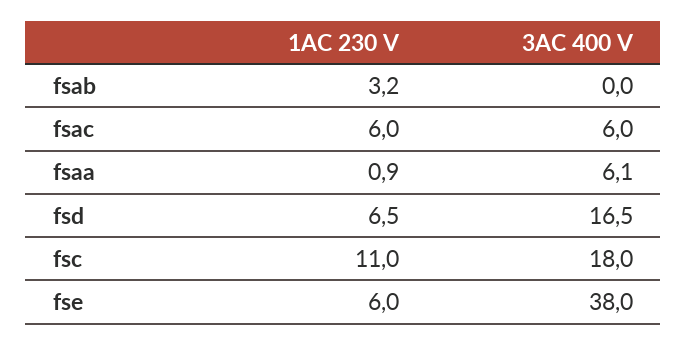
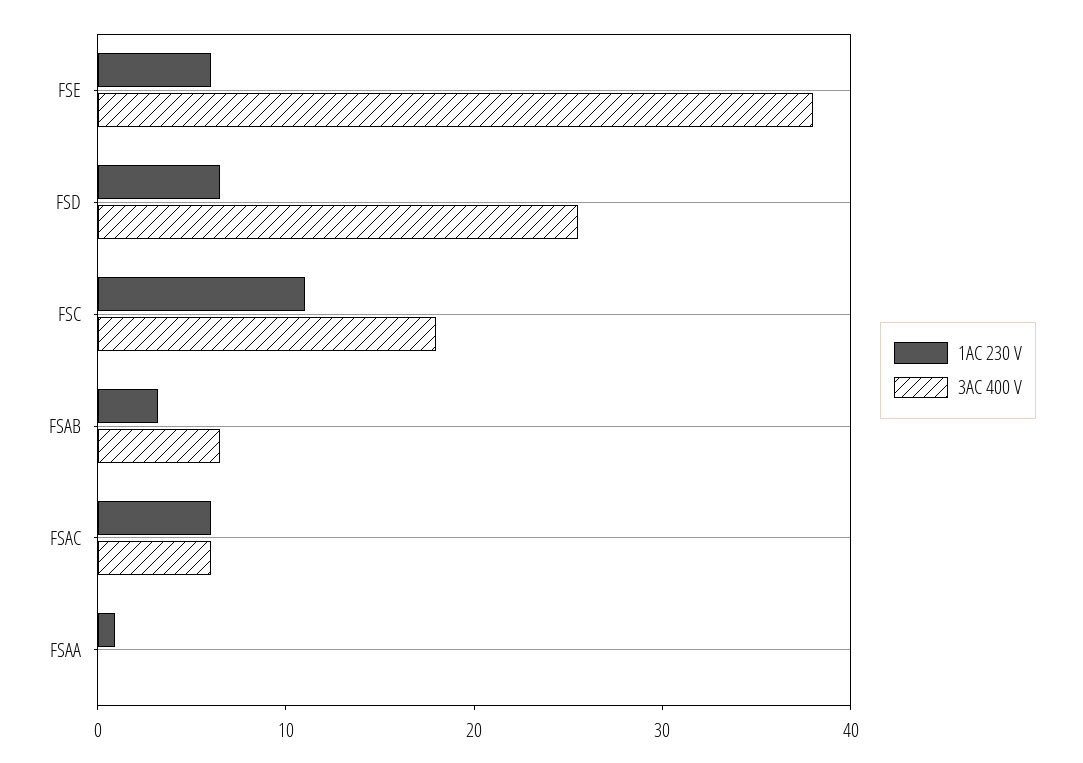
  {
    "1AC 230 V": {
      "fsab": 3.2,
      "fsac": 6,
      "fsaa": 0.9,
      "fsd": 6.5,
      "fsc": 11,
      "fse": 6
    },
    "3AC 400 V": {
-     "fsab": 0,
+     "fsab": 6,
      "fsac": 6,
-     "fsaa": 6.1,
+     "fsaa": 0,
-     "fsd": 16.5,
+     "fsd": 26,
      "fsc": 18,
      "fse": 38
    }
  }

